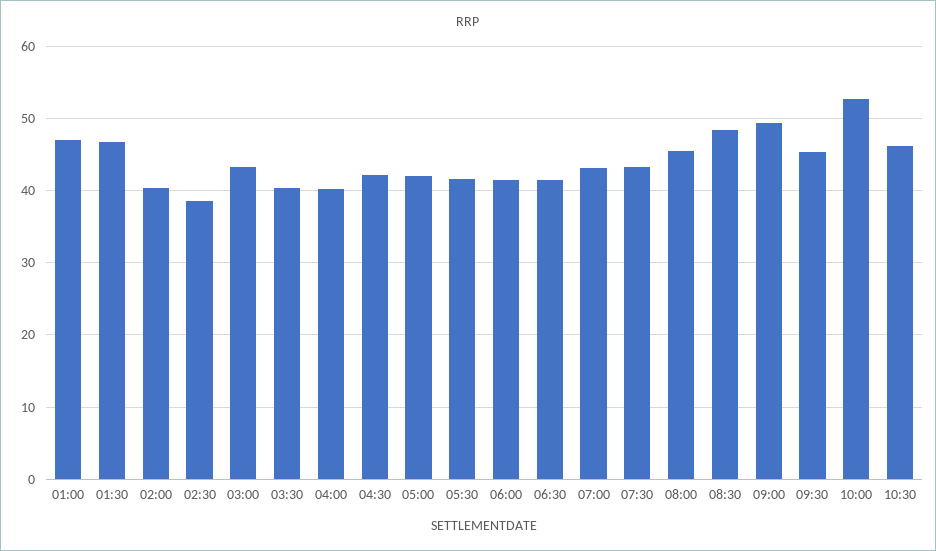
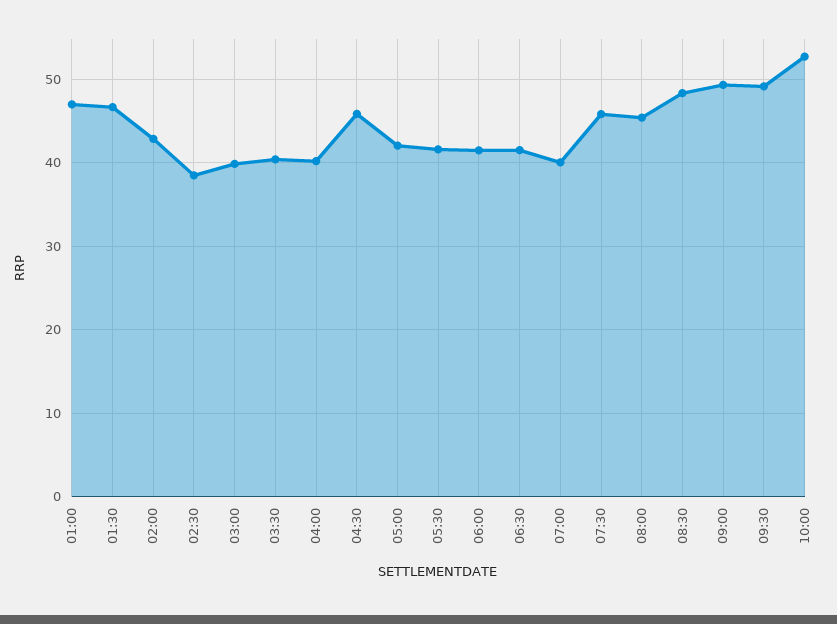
  {
    "01:00": 47,
    "01:30": 47,
-   "02:00": 40,
+   "02:00": 43,
    "02:30": 38,
-   "03:00": 43,
+   "03:00": 40,
    "03:30": 40,
    "04:00": 40,
-   "04:30": 42,
+   "04:30": 46,
    "05:00": 42,
    "05:30": 42,
    "06:00": 41,
    "06:30": 42,
-   "07:00": 43,
+   "07:00": 40,
-   "07:30": 43,
+   "07:30": 46,
    "08:00": 45,
    "08:30": 48,
    "09:00": 49,
-   "09:30": 45,
+   "09:30": 49,
-   "10:00": 53,
+   "10:00": 53
-   "10:30": 46
  }

